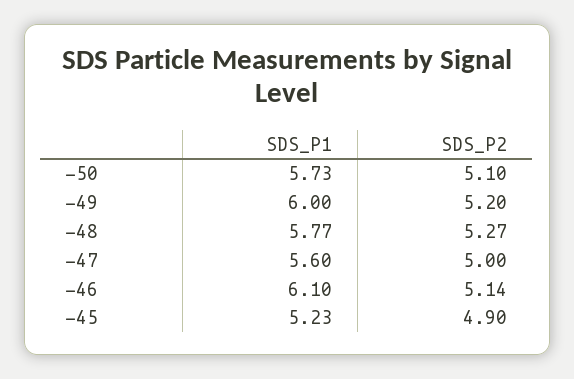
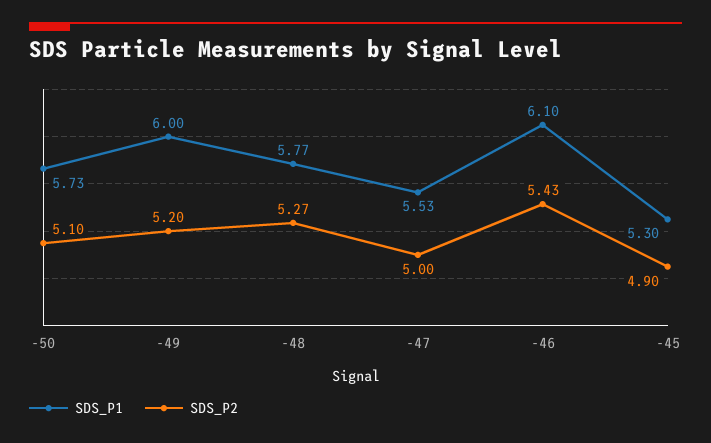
  {
    "SDS_P1": {
      "-50": 5.73,
      "-49": 6,
      "-48": 5.77,
-     "-47": 5.6,
+     "-47": 5.53,
      "-46": 6.1,
-     "-45": 5.23
+     "-45": 5.3
    },
    "SDS_P2": {
      "-50": 5.1,
      "-49": 5.2,
      "-48": 5.27,
      "-47": 5,
-     "-46": 5.14,
+     "-46": 5.43,
      "-45": 4.9
    }
  }

